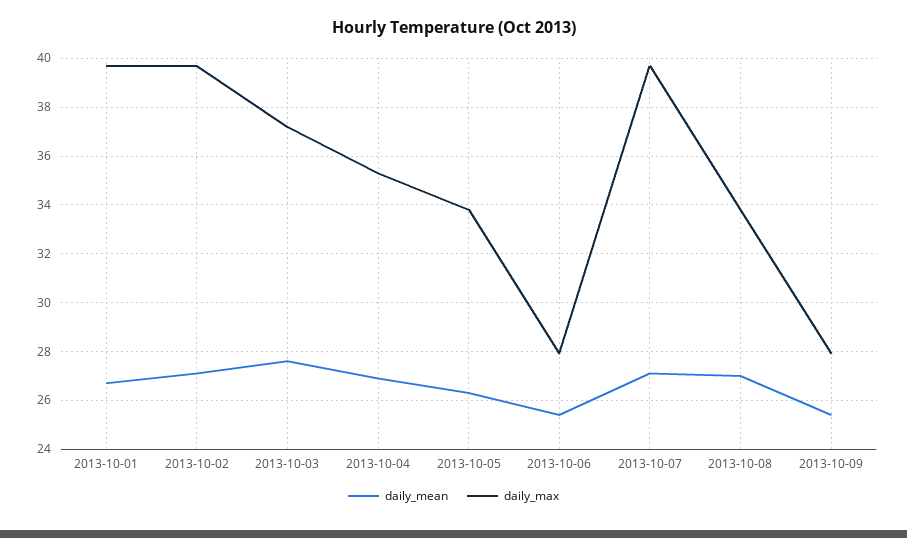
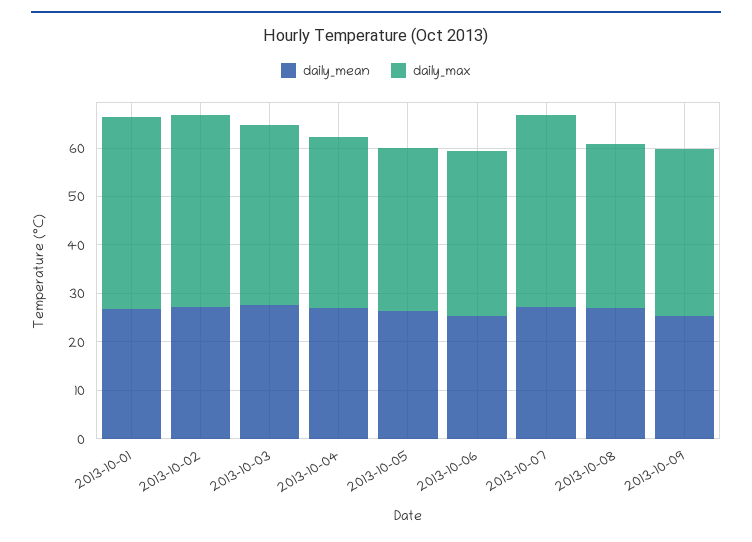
  {
    "daily_mean": {
      "2013-10-01": 26.5,
      "2013-10-02": 27,
      "2013-10-03": 27.5,
      "2013-10-04": 27,
      "2013-10-05": 26.5,
      "2013-10-06": 25.5,
      "2013-10-07": 27,
      "2013-10-08": 27,
      "2013-10-09": 25.5
    },
    "daily_max": {
      "2013-10-01": 39.5,
      "2013-10-02": 39.5,
      "2013-10-03": 37,
      "2013-10-04": 35.5,
      "2013-10-05": 34,
-     "2013-10-06": 28,
+     "2013-10-06": 34,
      "2013-10-07": 39.5,
      "2013-10-08": 34,
-     "2013-10-09": 28
+     "2013-10-09": 34
    }
  }

